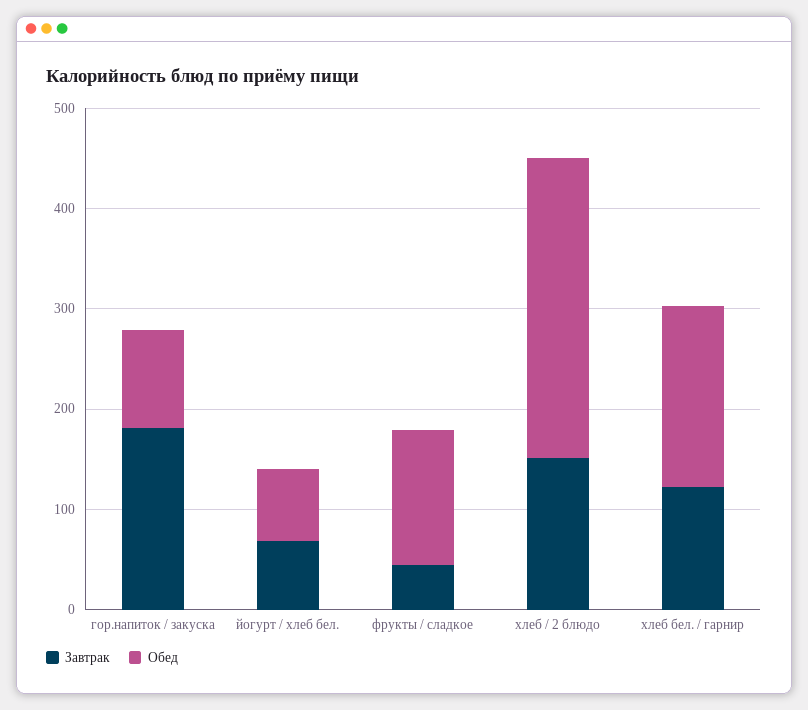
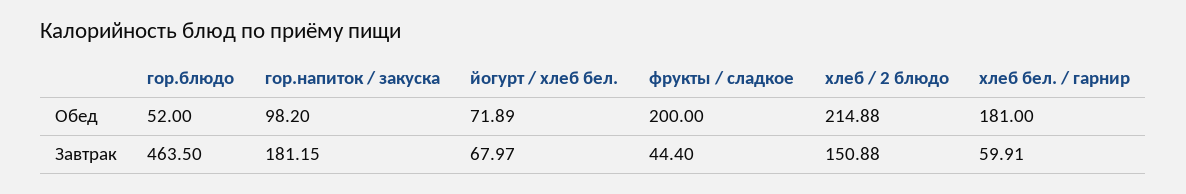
  {
    "Завтрак": {
      "гор.напиток / закуска": 181.15,
      "йогурт / хлеб бел.": 67.97,
      "фрукты / сладкое": 44.4,
      "хлеб / 2 блюдо": 150.88,
-     "хлеб бел. / гарнир": 120
+     "хлеб бел. / гарнир": 59.91,
+     "гор.блюдо": 463.5
    },
    "Обед": {
      "гор.напиток / закуска": 98.2,
      "йогурт / хлеб бел.": 71.89,
-     "фрукты / сладкое": 140,
+     "фрукты / сладкое": 200,
-     "хлеб / 2 блюдо": 300,
+     "хлеб / 2 блюдо": 214.88,
-     "хлеб бел. / гарнир": 181
+     "хлеб бел. / гарнир": 181,
+     "гор.блюдо": 52
    }
  }

